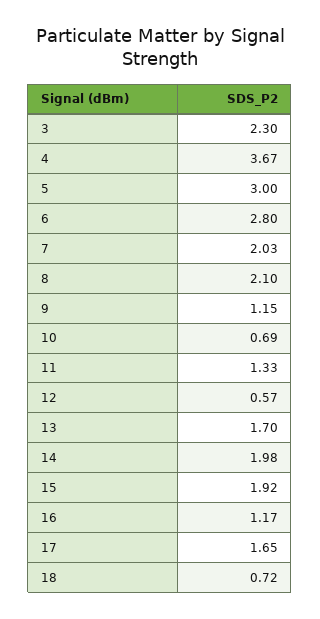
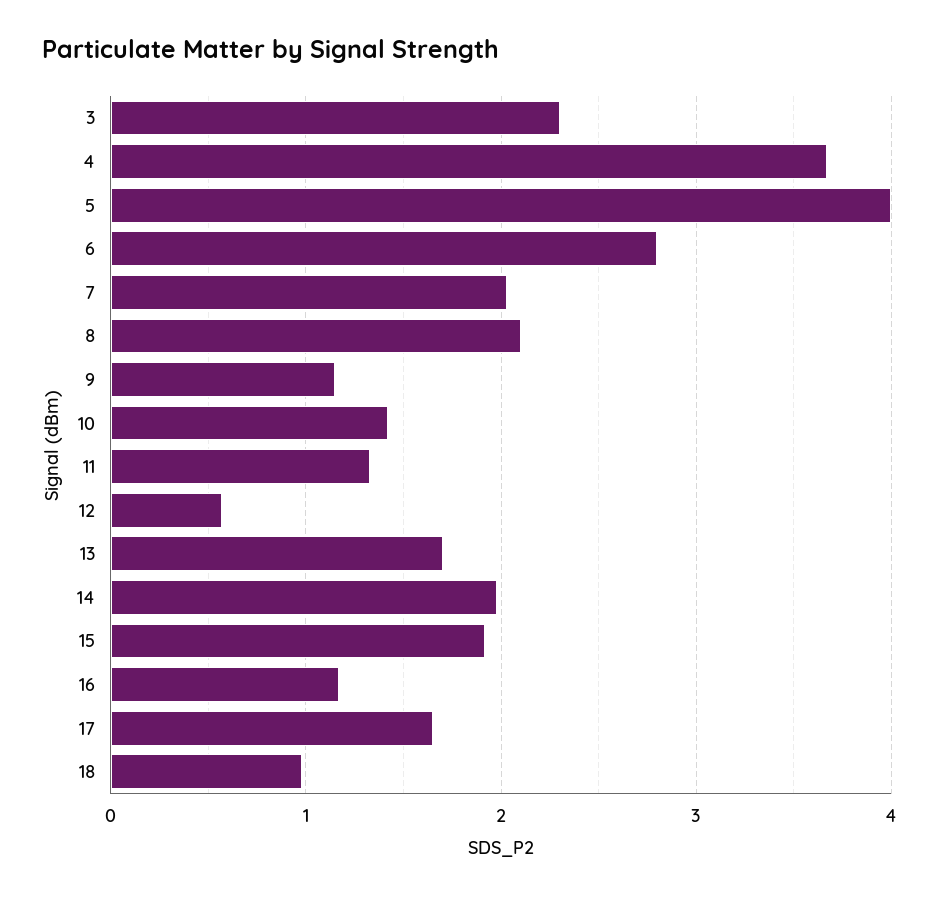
  {
    "3": 2.3,
    "4": 3.67,
-   "5": 3,
+   "5": 4,
    "6": 2.8,
    "7": 2.03,
    "8": 2.1,
    "9": 1.15,
-   "10": 0.69,
+   "10": 1.4,
    "11": 1.33,
    "12": 0.57,
    "13": 1.7,
    "14": 1.98,
    "15": 1.92,
    "16": 1.17,
    "17": 1.65,
-   "18": 0.72
+   "18": 1
  }

